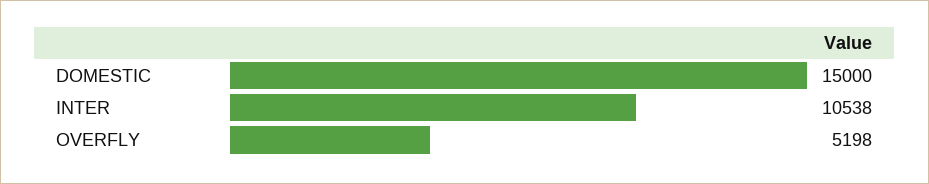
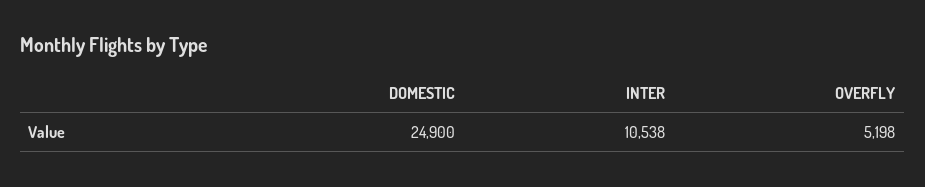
  {
-   "DOMESTIC": 15000,
+   "DOMESTIC": 24900,
    "INTER": 10538,
    "OVERFLY": 5198
  }

